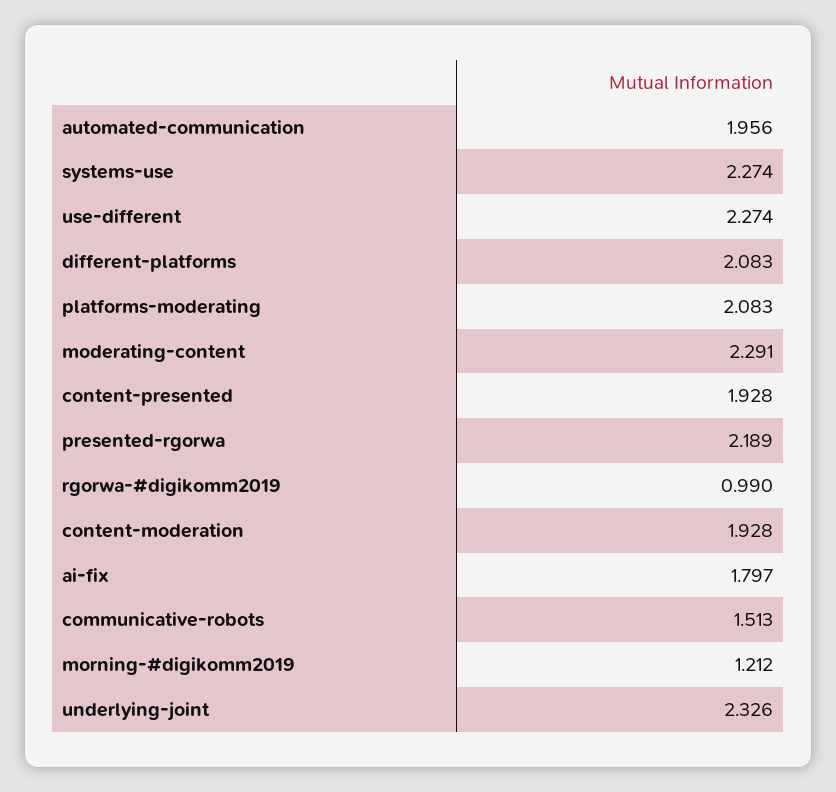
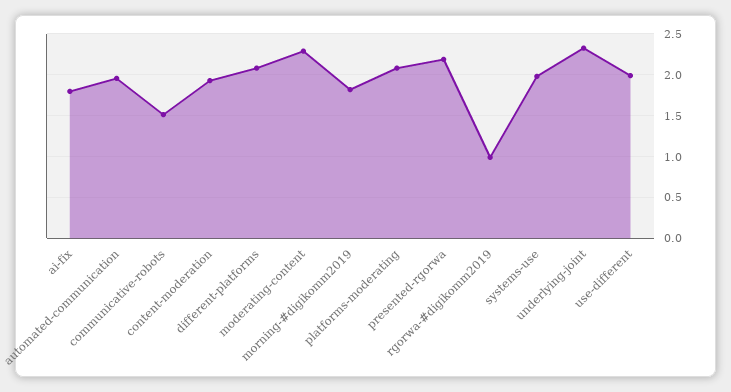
  {
    "automated-communication": 1.956,
-   "systems-use": 2.274,
+   "systems-use": 2,
-   "use-different": 2.274,
+   "use-different": 2,
    "different-platforms": 2.083,
    "platforms-moderating": 2.083,
    "moderating-content": 2.291,
-   "content-presented": 1.928,
    "presented-rgorwa": 2.189,
    "rgorwa-#digikomm2019": 0.99,
    "content-moderation": 1.928,
    "ai-fix": 1.797,
    "communicative-robots": 1.513,
-   "morning-#digikomm2019": 1.212,
+   "morning-#digikomm2019": 1.8,
    "underlying-joint": 2.326
  }

